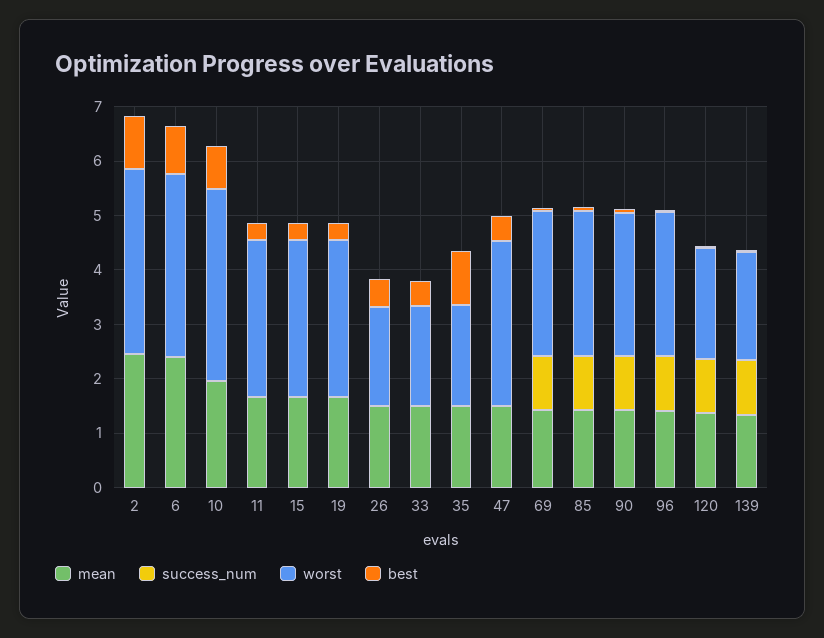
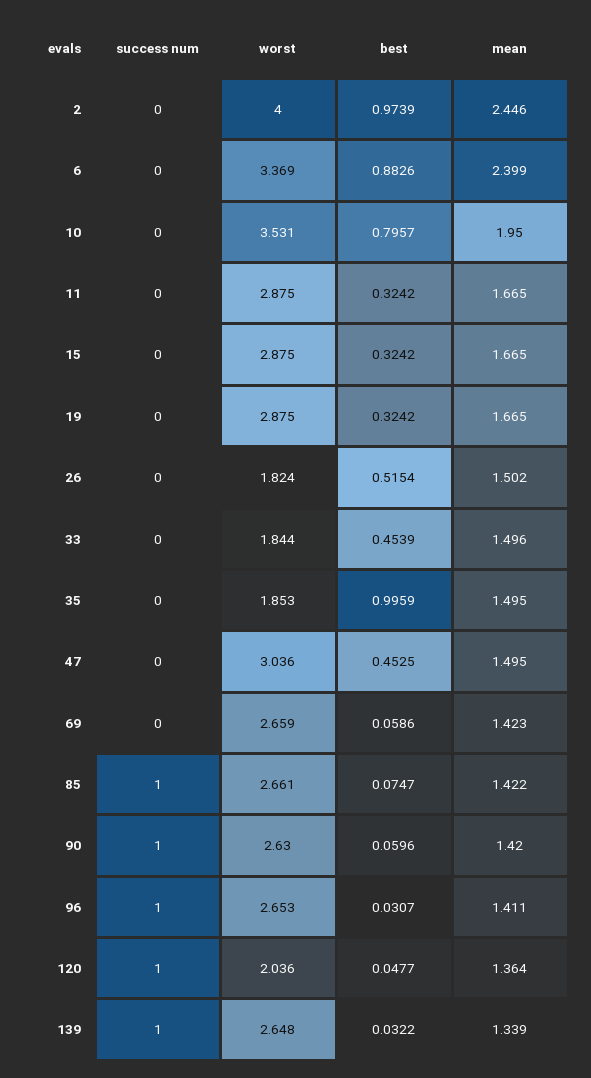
  {
    "mean": {
      "2": 2.446,
      "6": 2.399,
      "10": 1.95,
      "11": 1.665,
      "15": 1.665,
      "19": 1.665,
      "26": 1.502,
      "33": 1.496,
      "35": 1.495,
      "47": 1.495,
      "69": 1.423,
      "85": 1.422,
      "90": 1.42,
      "96": 1.411,
      "120": 1.364,
      "139": 1.339
    },
    "success_num": {
      "2": 0,
      "6": 0,
      "10": 0,
      "11": 0,
      "15": 0,
      "19": 0,
      "26": 0,
      "33": 0,
      "35": 0,
      "47": 0,
-     "69": 1,
+     "69": 0,
      "85": 1,
      "90": 1,
      "96": 1,
      "120": 1,
      "139": 1
    },
    "worst": {
-     "2": 3.4,
+     "2": 4,
      "6": 3.369,
      "10": 3.531,
      "11": 2.875,
      "15": 2.875,
      "19": 2.875,
      "26": 1.824,
      "33": 1.844,
      "35": 1.853,
      "47": 3.036,
      "69": 2.659,
      "85": 2.661,
      "90": 2.63,
      "96": 2.653,
      "120": 2.036,
-     "139": 2
+     "139": 2.648
    },
    "best": {
      "2": 0.9739,
      "6": 0.8826,
      "10": 0.7957,
      "11": 0.3242,
      "15": 0.3242,
      "19": 0.3242,
      "26": 0.5154,
      "33": 0.4539,
      "35": 0.9959,
      "47": 0.4525,
      "69": 0.0586,
      "85": 0.0747,
      "90": 0.0596,
      "96": 0.0307,
      "120": 0.0477,
      "139": 0.0322
    }
  }

